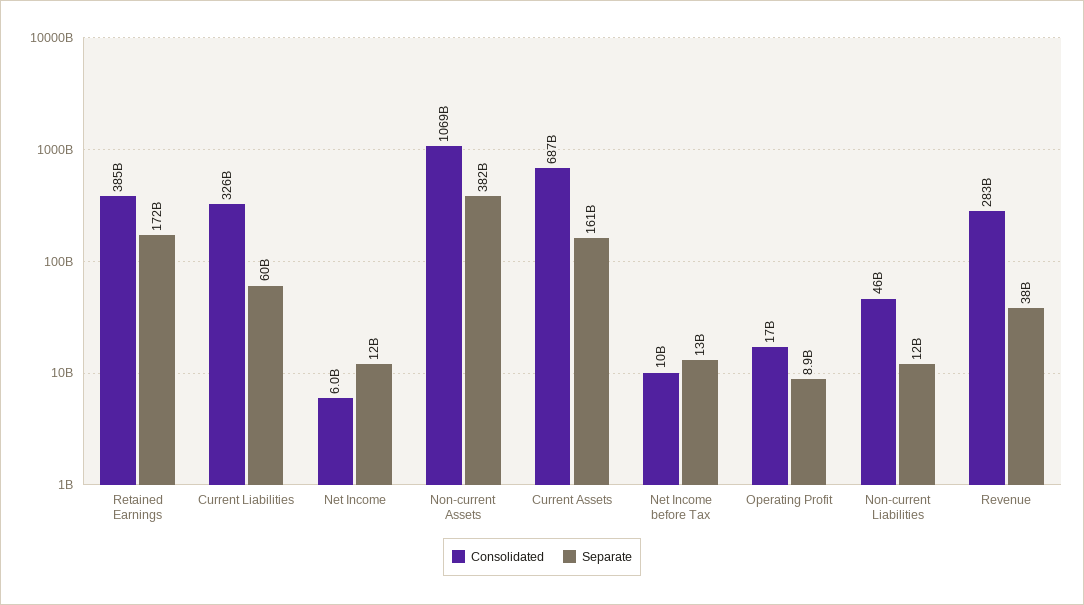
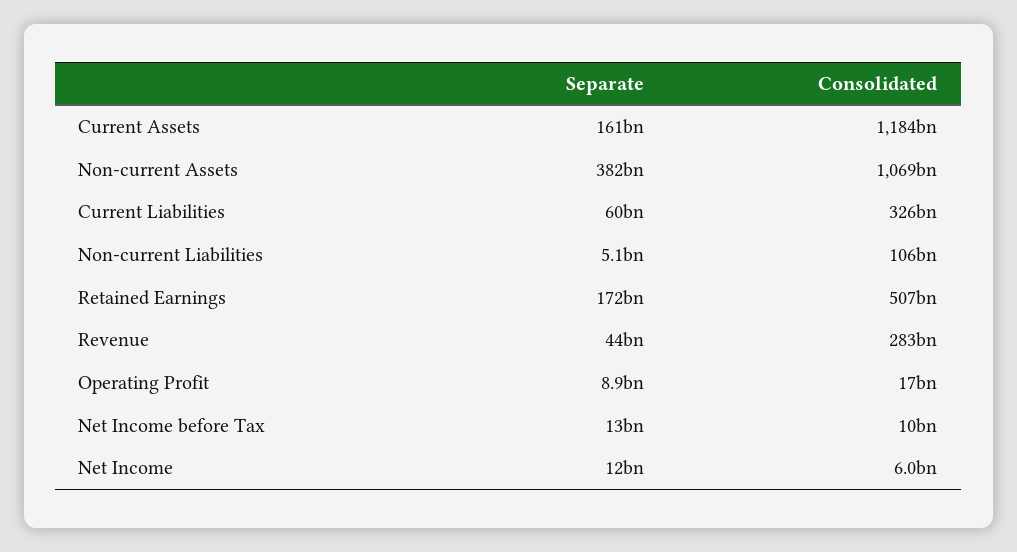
  {
    "Consolidated": {
-     "Retained Earnings": 385000000000,
+     "Retained Earnings": 507000000000,
      "Current Liabilities": 326000000000,
      "Net Income": 6000000000,
      "Non-current Assets": 1069000000000,
-     "Current Assets": 687000000000,
+     "Current Assets": 1184000000000,
      "Net Income before Tax": 10000000000,
      "Operating Profit": 17000000000,
-     "Non-current Liabilities": 46000000000,
+     "Non-current Liabilities": 106000000000,
      "Revenue": 283000000000
    },
    "Separate": {
      "Retained Earnings": 172000000000,
      "Current Liabilities": 60000000000,
      "Net Income": 12000000000,
      "Non-current Assets": 382000000000,
      "Current Assets": 161000000000,
      "Net Income before Tax": 13000000000,
      "Operating Profit": 8900000000,
-     "Non-current Liabilities": 12000000000,
+     "Non-current Liabilities": 5100000000,
-     "Revenue": 38000000000
+     "Revenue": 44000000000
    }
  }

